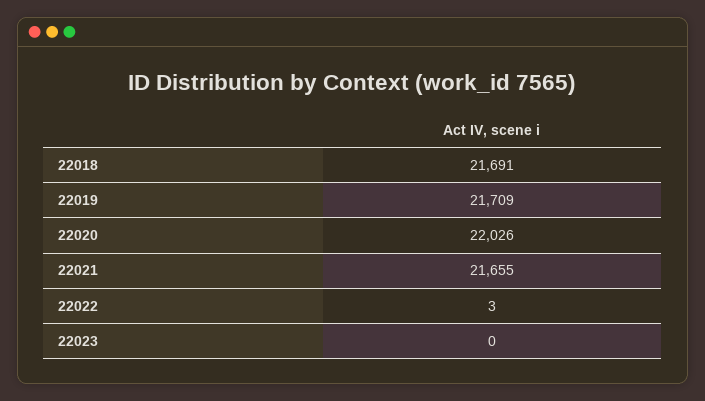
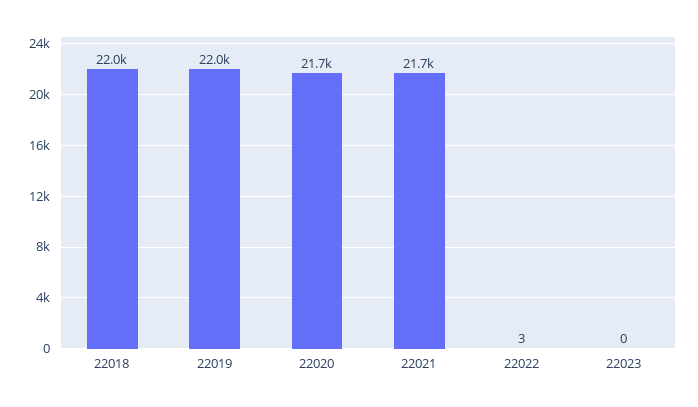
  {
-   "22018": 21691,
+   "22018": 22000,
-   "22019": 21709,
+   "22019": 22000,
-   "22020": 22026,
+   "22020": 21700,
    "22021": 21655,
    "22022": 3,
    "22023": 0
  }

